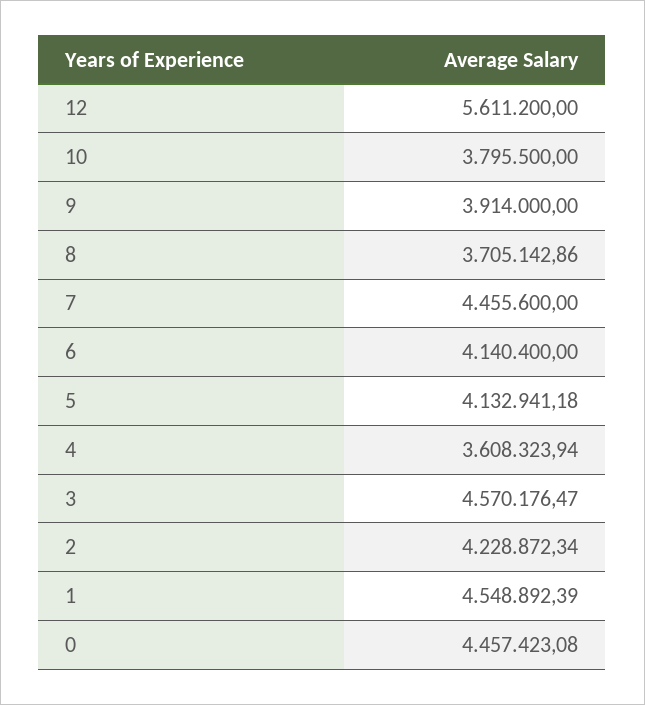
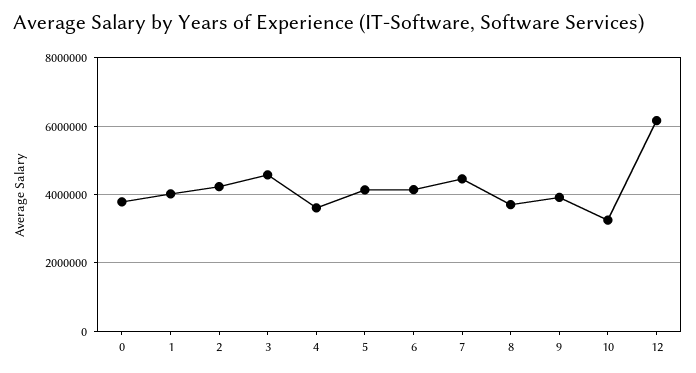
  {
-   "12": 5611200,
+   "12": 6200000,
-   "10": 3795500,
+   "10": 3200000,
    "9": 3914000,
    "8": 3705142.86,
    "7": 4455600,
    "6": 4140400,
    "5": 4132941.18,
    "4": 3608323.94,
    "3": 4570176.47,
    "2": 4228872.34,
-   "1": 4548892.39,
+   "1": 4000000,
-   "0": 4457423.08
+   "0": 3800000
  }

